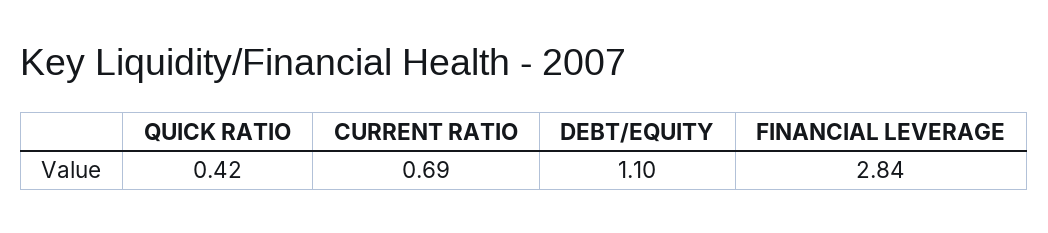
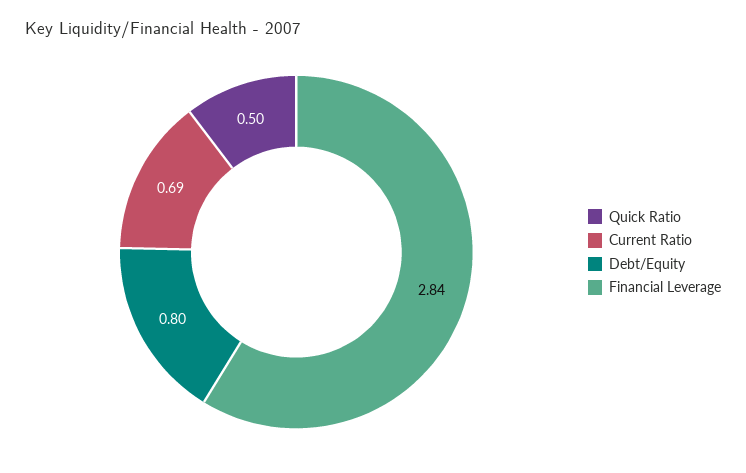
  {
-   "QUICK RATIO": 0.42,
+   "QUICK RATIO": 0.5,
    "CURRENT RATIO": 0.69,
-   "DEBT/EQUITY": 1.1,
+   "DEBT/EQUITY": 0.8,
    "FINANCIAL LEVERAGE": 2.84
  }

